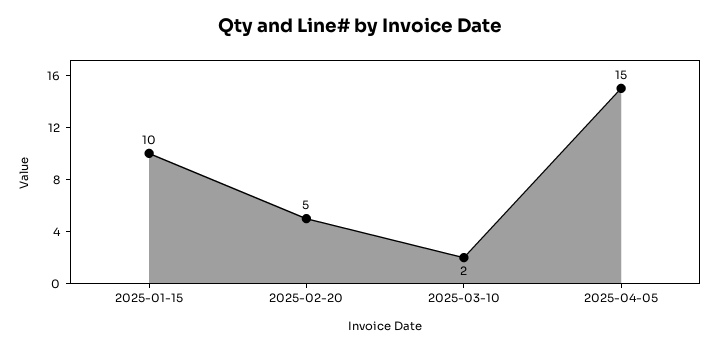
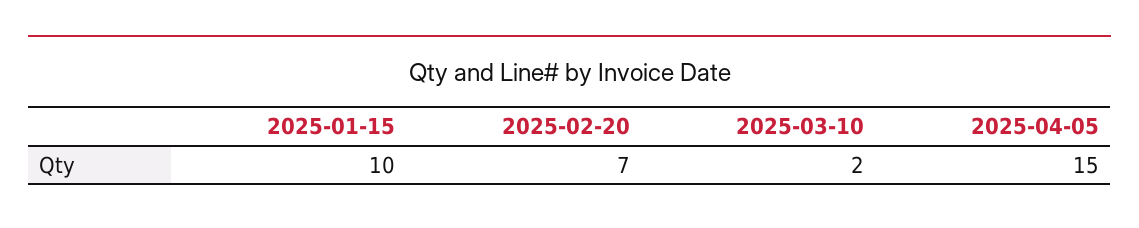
  {
    "2025-01-15": 10,
-   "2025-02-20": 5,
+   "2025-02-20": 7,
    "2025-03-10": 2,
    "2025-04-05": 15
  }

